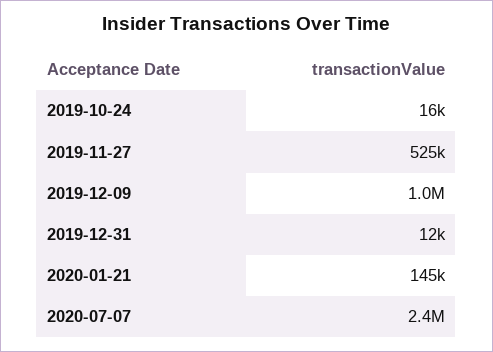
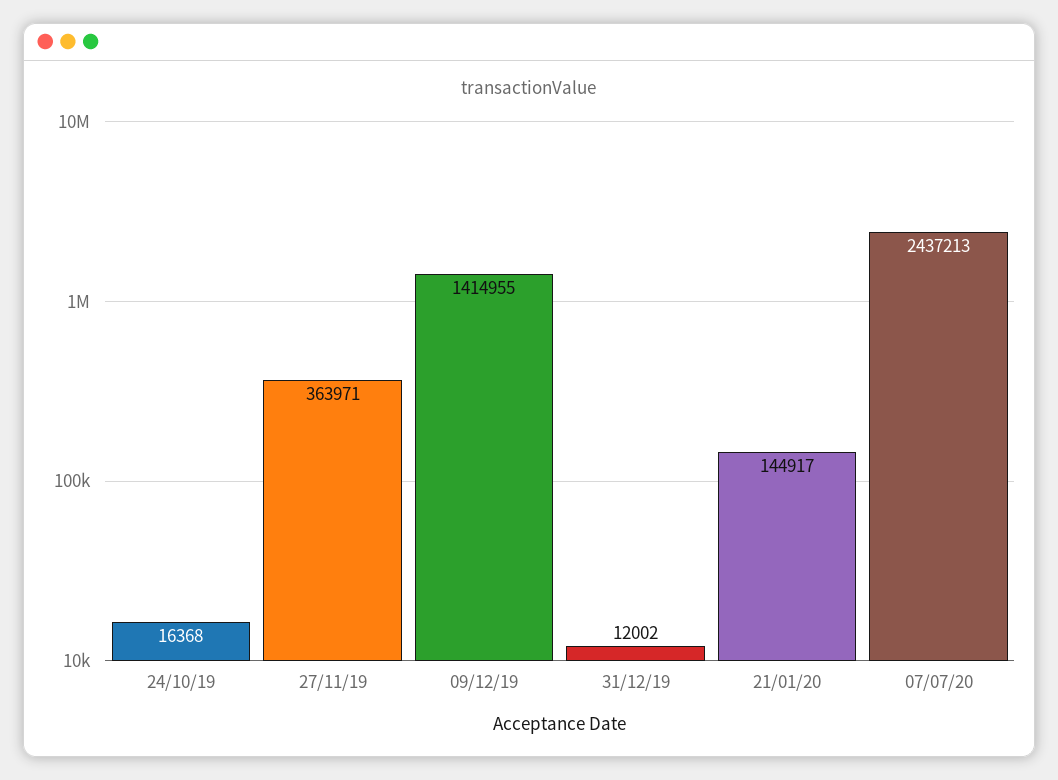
  {
    "2019-10-24": 16368,
-   "2019-11-27": 525000,
+   "2019-11-27": 363971,
-   "2019-12-09": 1000000,
+   "2019-12-09": 1414955,
    "2019-12-31": 12002,
    "2020-01-21": 144917,
    "2020-07-07": 2437213
  }

